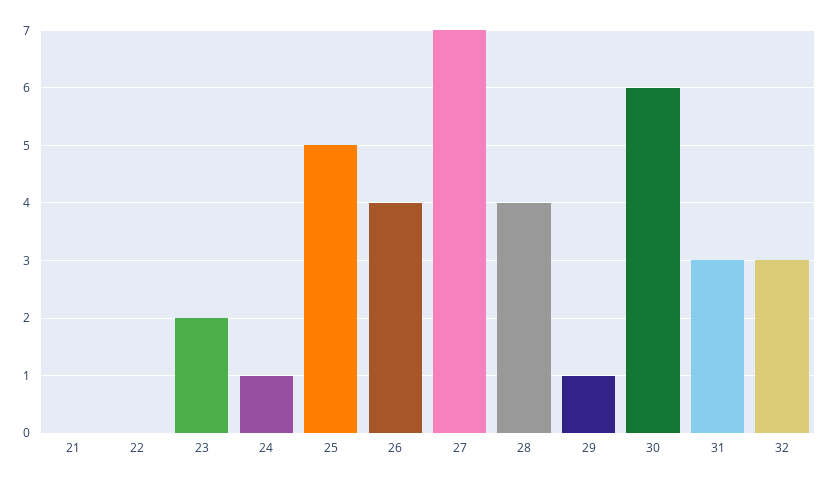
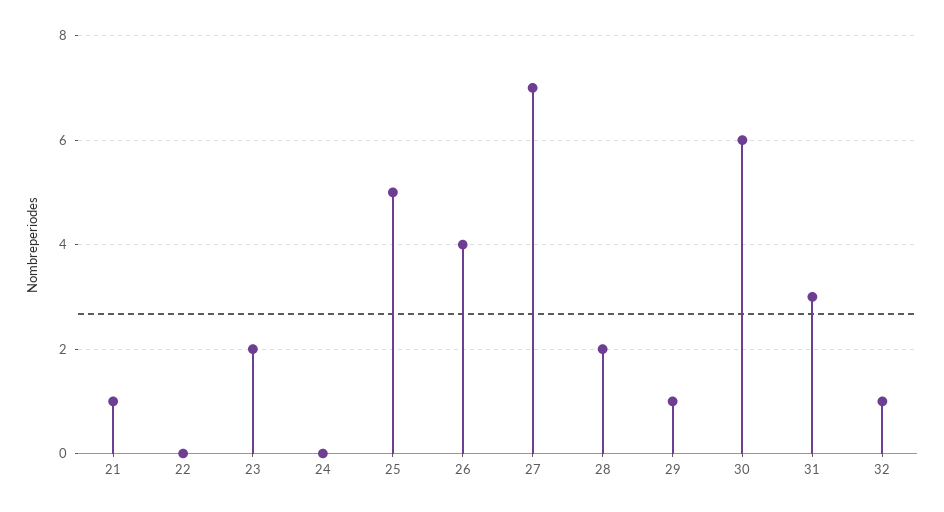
  {
-   "21": 0,
+   "21": 1,
    "22": 0,
    "23": 2,
-   "24": 1,
+   "24": 0,
    "25": 5,
    "26": 4,
    "27": 7,
-   "28": 4,
+   "28": 2,
    "29": 1,
    "30": 6,
    "31": 3,
-   "32": 3
+   "32": 1
  }

